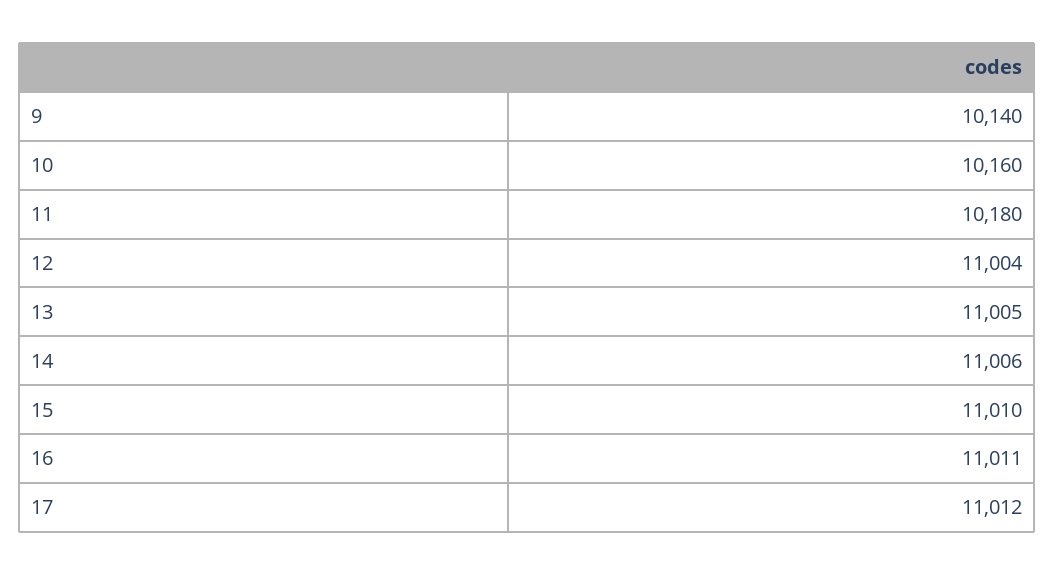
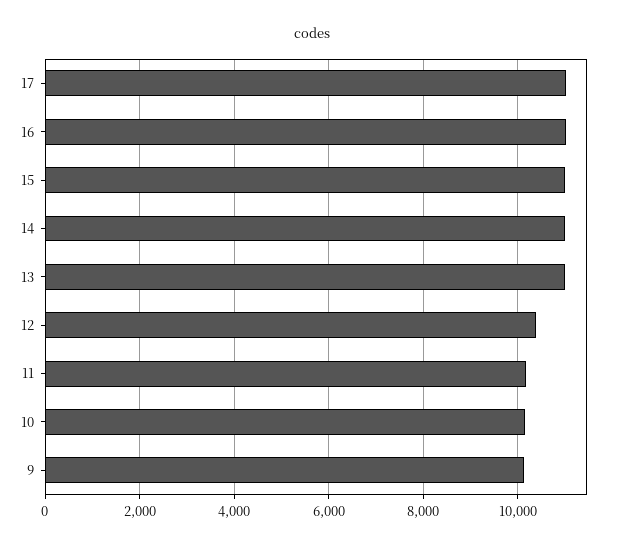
  {
    "9": 10140,
    "10": 10160,
    "11": 10180,
-   "12": 11004,
+   "12": 10400,
    "13": 11005,
    "14": 11006,
    "15": 11010,
    "16": 11011,
    "17": 11012
  }

